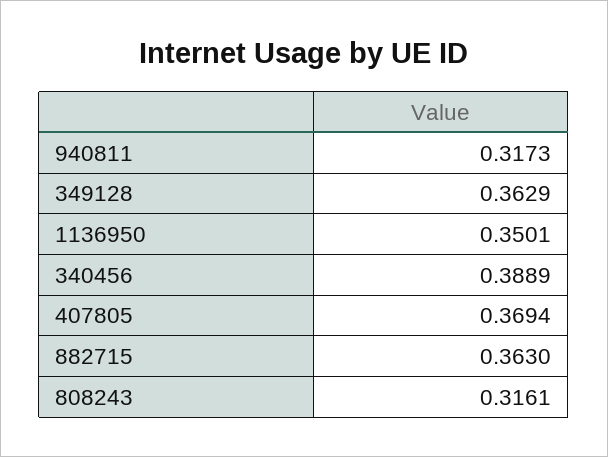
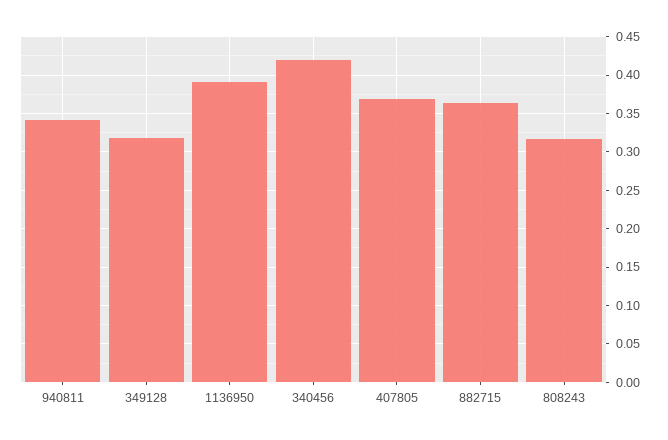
  {
-   "940811": 0.3173,
+   "940811": 0.34,
-   "349128": 0.3629,
+   "349128": 0.32,
-   "1136950": 0.3501,
+   "1136950": 0.39,
-   "340456": 0.3889,
+   "340456": 0.42,
    "407805": 0.3694,
    "882715": 0.363,
    "808243": 0.3161
  }

